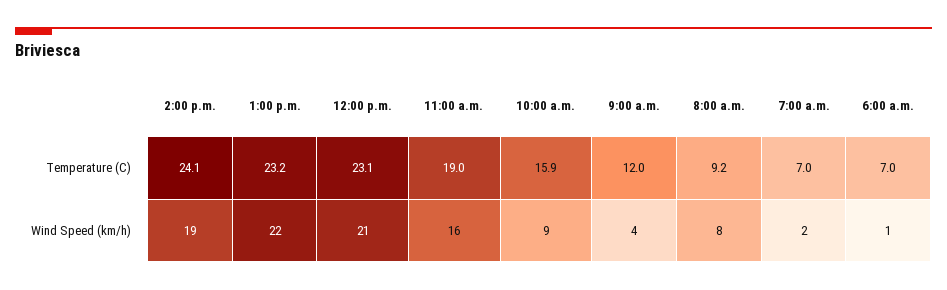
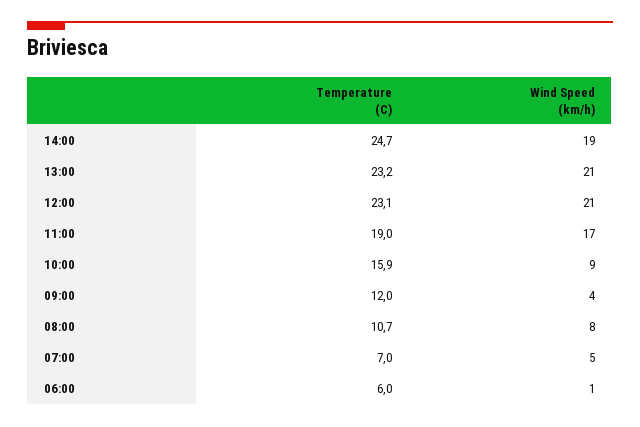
  {
    "2:00 p.m.": {
-     "Temperature (C)": 24.1,
+     "Temperature (C)": 24.7,
      "Wind Speed (km/h)": 19
    },
    "1:00 p.m.": {
      "Temperature (C)": 23.2,
-     "Wind Speed (km/h)": 22
+     "Wind Speed (km/h)": 21
    },
    "12:00 p.m.": {
      "Temperature (C)": 23.1,
      "Wind Speed (km/h)": 21
    },
    "11:00 a.m.": {
      "Temperature (C)": 19,
-     "Wind Speed (km/h)": 16
+     "Wind Speed (km/h)": 17
    },
    "10:00 a.m.": {
      "Temperature (C)": 15.9,
      "Wind Speed (km/h)": 9
    },
    "9:00 a.m.": {
      "Temperature (C)": 12,
      "Wind Speed (km/h)": 4
    },
    "8:00 a.m.": {
-     "Temperature (C)": 9.2,
+     "Temperature (C)": 10.7,
      "Wind Speed (km/h)": 8
    },
    "7:00 a.m.": {
      "Temperature (C)": 7,
-     "Wind Speed (km/h)": 2
+     "Wind Speed (km/h)": 5
    },
    "6:00 a.m.": {
-     "Temperature (C)": 7,
+     "Temperature (C)": 6,
      "Wind Speed (km/h)": 1
    }
  }

